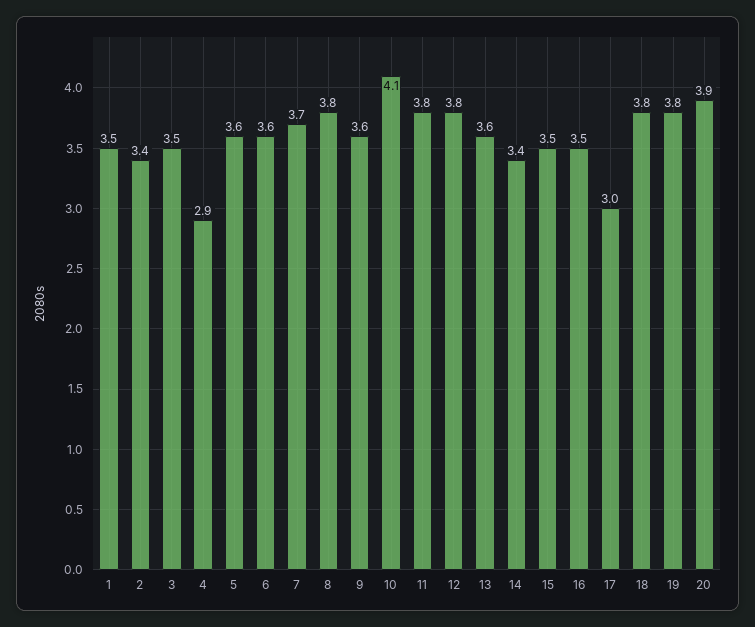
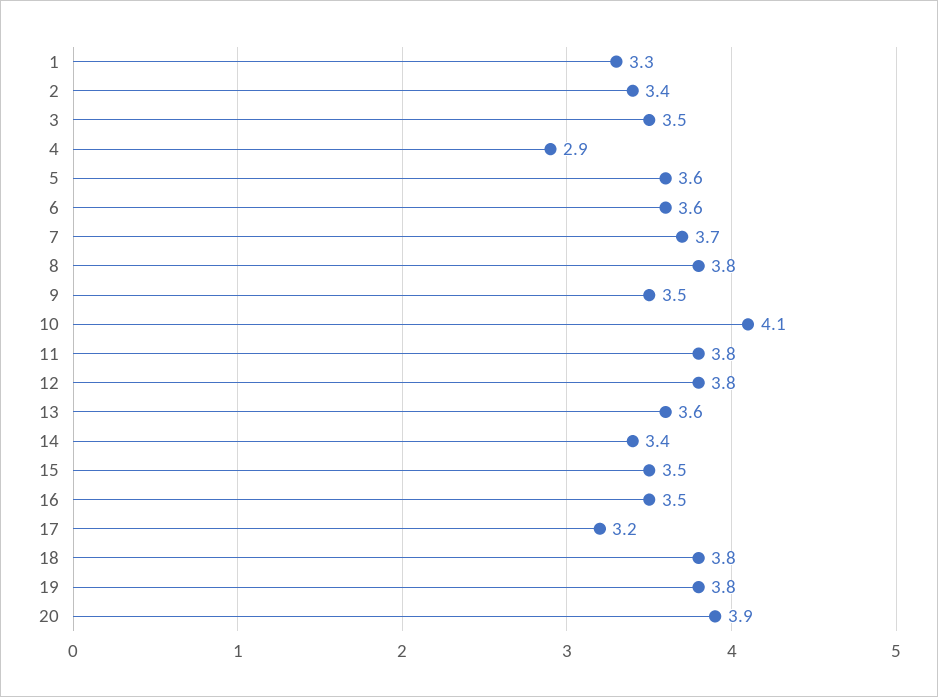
  {
-   "1": 3.5,
+   "1": 3.3,
    "2": 3.4,
    "3": 3.5,
    "4": 2.9,
    "5": 3.6,
    "6": 3.6,
    "7": 3.7,
    "8": 3.8,
-   "9": 3.6,
+   "9": 3.5,
    "10": 4.1,
    "11": 3.8,
    "12": 3.8,
    "13": 3.6,
    "14": 3.4,
    "15": 3.5,
    "16": 3.5,
-   "17": 3,
+   "17": 3.2,
    "18": 3.8,
    "19": 3.8,
    "20": 3.9
  }

